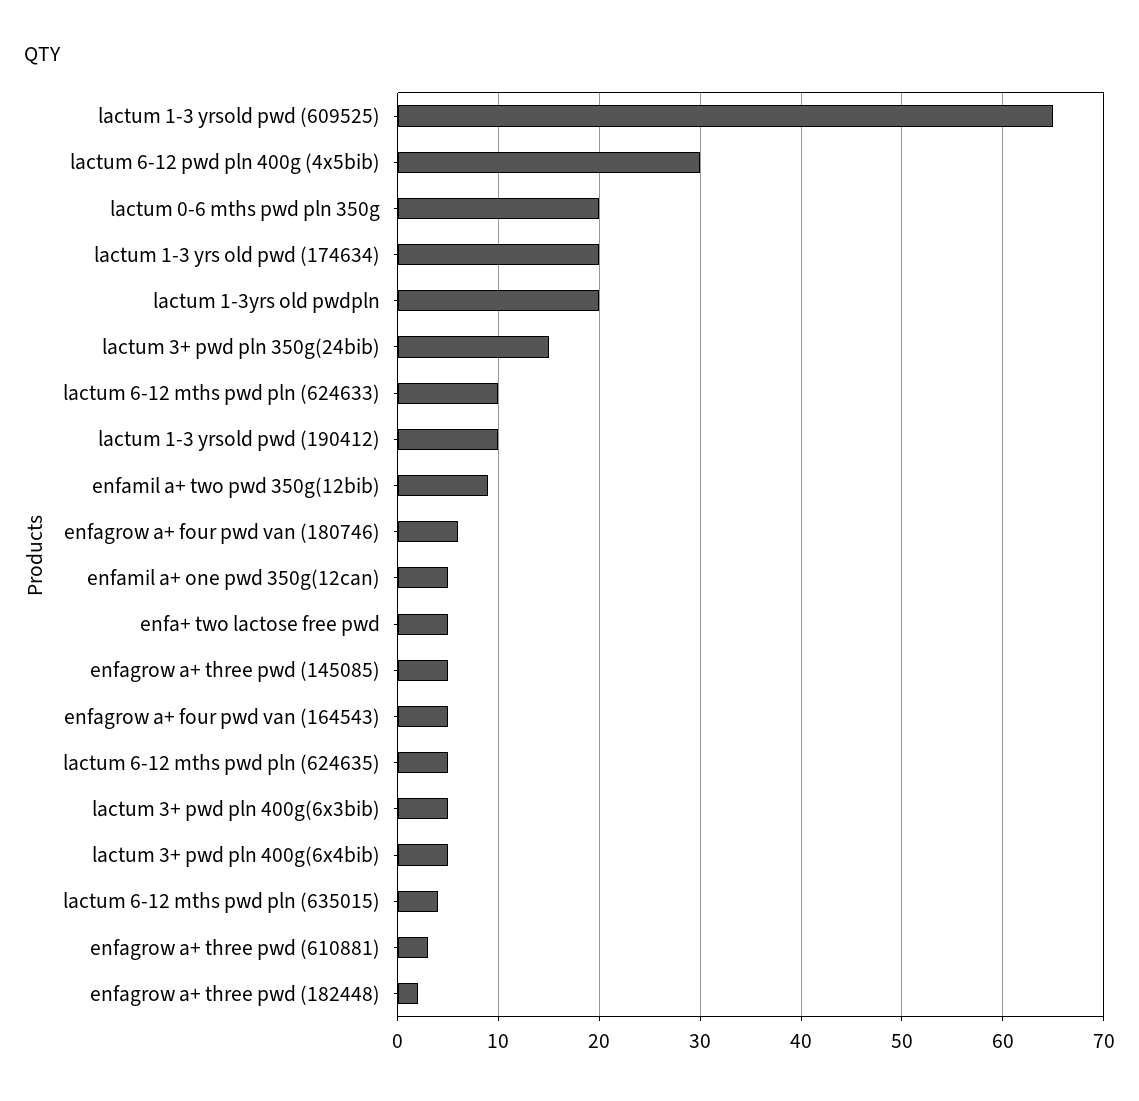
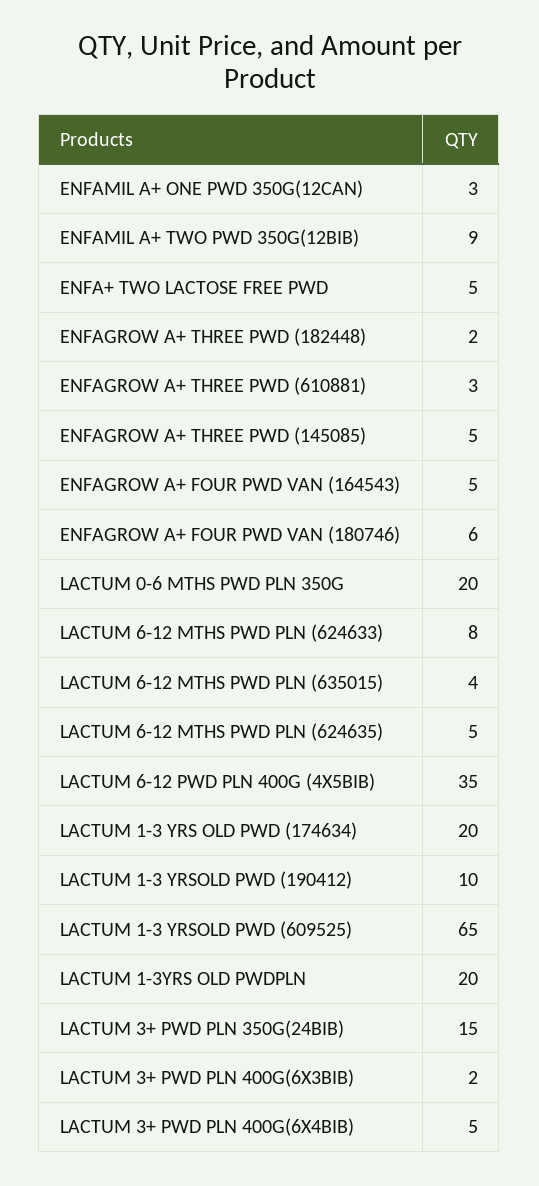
  {
    "lactum 1-3 yrsold pwd (609525)": 65,
-   "lactum 6-12 pwd pln 400g (4x5bib)": 30,
+   "lactum 6-12 pwd pln 400g (4x5bib)": 35,
    "lactum 0-6 mths pwd pln 350g": 20,
    "lactum 1-3 yrs old pwd (174634)": 20,
    "lactum 1-3yrs old pwdpln": 20,
    "lactum 3+ pwd pln 350g(24bib)": 15,
-   "lactum 6-12 mths pwd pln (624633)": 10,
+   "lactum 6-12 mths pwd pln (624633)": 8,
    "lactum 1-3 yrsold pwd (190412)": 10,
    "enfamil a+ two pwd 350g(12bib)": 9,
    "enfagrow a+ four pwd van (180746)": 6,
-   "enfamil a+ one pwd 350g(12can)": 5,
+   "enfamil a+ one pwd 350g(12can)": 3,
    "enfa+ two lactose free pwd": 5,
    "enfagrow a+ three pwd (145085)": 5,
    "enfagrow a+ four pwd van (164543)": 5,
    "lactum 6-12 mths pwd pln (624635)": 5,
-   "lactum 3+ pwd pln 400g(6x3bib)": 5,
+   "lactum 3+ pwd pln 400g(6x3bib)": 2,
    "lactum 3+ pwd pln 400g(6x4bib)": 5,
    "lactum 6-12 mths pwd pln (635015)": 4,
    "enfagrow a+ three pwd (610881)": 3,
    "enfagrow a+ three pwd (182448)": 2
  }

